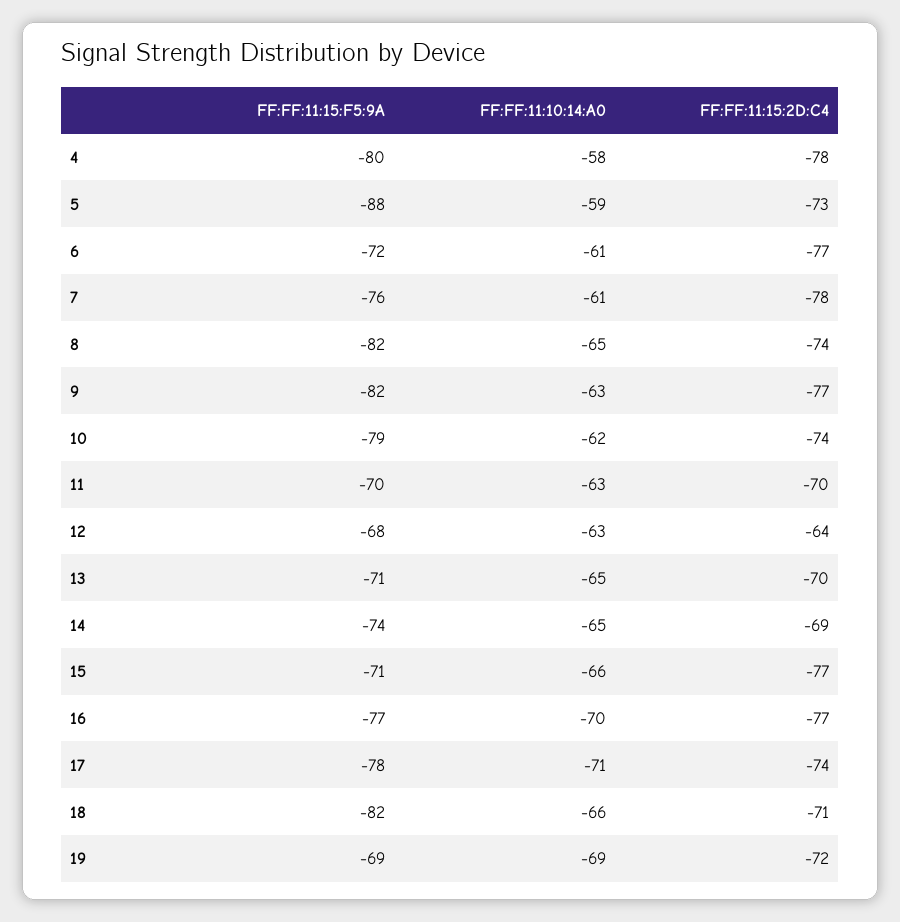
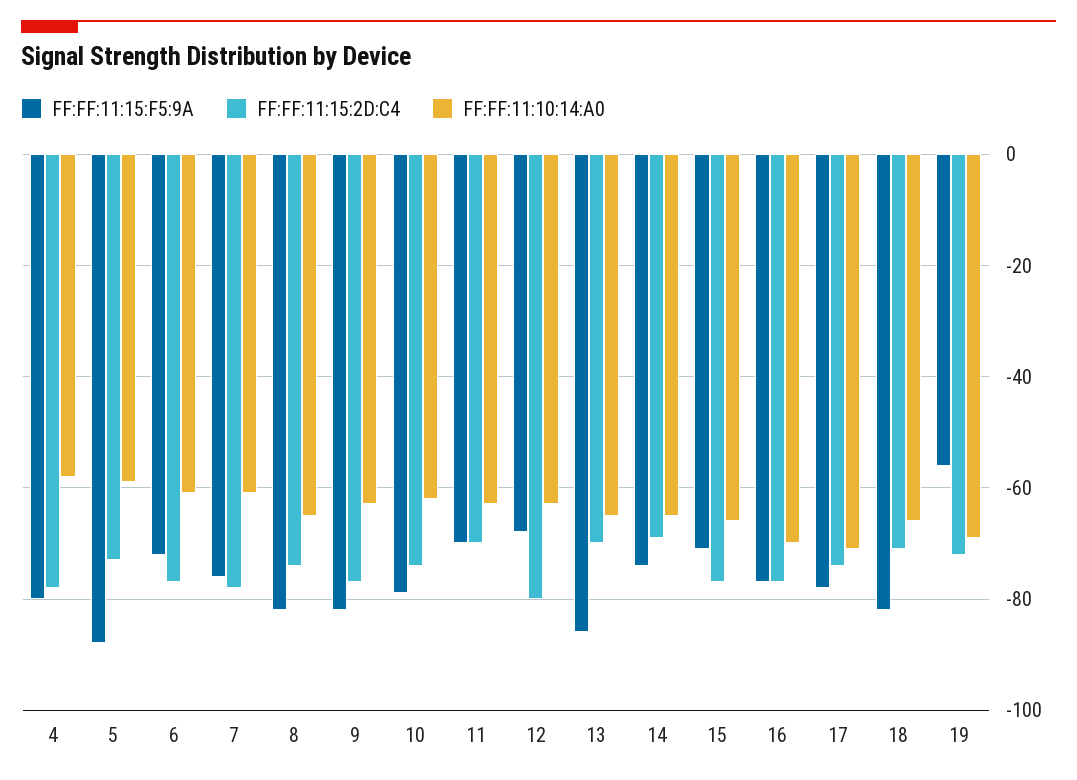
  {
    "FF:FF:11:15:F5:9A": {
      "4": -80,
      "5": -88,
      "6": -72,
      "7": -76,
      "8": -82,
      "9": -82,
      "10": -79,
      "11": -70,
      "12": -68,
-     "13": -71,
+     "13": -85,
      "14": -74,
      "15": -71,
      "16": -77,
      "17": -78,
      "18": -82,
-     "19": -69
+     "19": -55
    },
    "FF:FF:11:10:14:A0": {
      "4": -58,
      "5": -59,
      "6": -61,
      "7": -61,
      "8": -65,
      "9": -63,
      "10": -62,
      "11": -63,
      "12": -63,
      "13": -65,
      "14": -65,
      "15": -66,
      "16": -70,
      "17": -71,
      "18": -66,
      "19": -69
    },
    "FF:FF:11:15:2D:C4": {
      "4": -78,
      "5": -73,
      "6": -77,
      "7": -78,
      "8": -74,
      "9": -77,
      "10": -74,
      "11": -70,
-     "12": -64,
+     "12": -80,
      "13": -70,
      "14": -69,
      "15": -77,
      "16": -77,
      "17": -74,
      "18": -71,
      "19": -72
    }
  }

